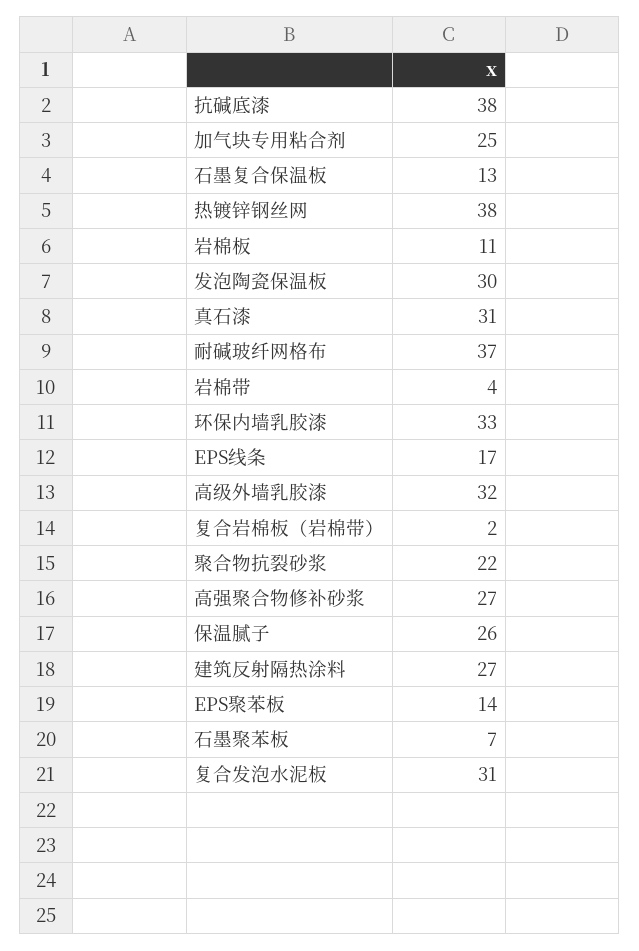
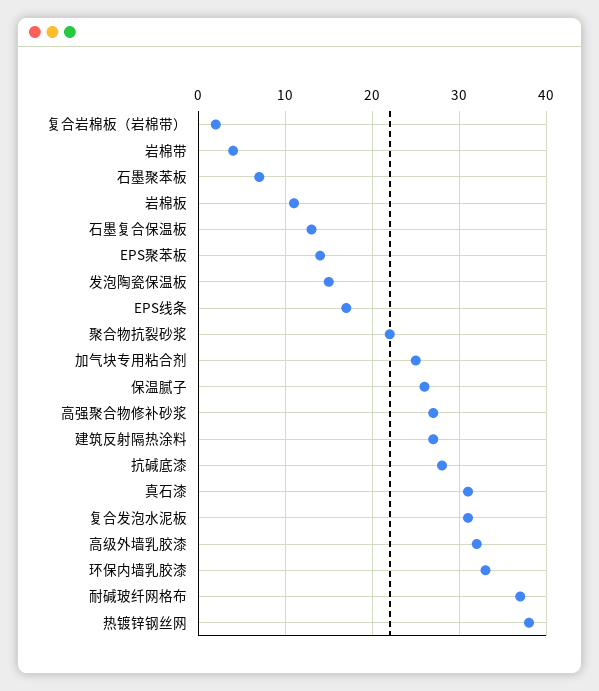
  {
-   "抗碱底漆": 38,
+   "抗碱底漆": 28,
    "加气块专用粘合剂": 25,
    "石墨复合保温板": 13,
    "热镀锌钢丝网": 38,
    "岩棉板": 11,
-   "发泡陶瓷保温板": 30,
+   "发泡陶瓷保温板": 15,
    "真石漆": 31,
    "耐碱玻纤网格布": 37,
    "岩棉带": 4,
    "环保内墙乳胶漆": 33,
    "EPS线条": 17,
    "高级外墙乳胶漆": 32,
    "复合岩棉板（岩棉带）": 2,
    "聚合物抗裂砂浆": 22,
    "高强聚合物修补砂浆": 27,
    "保温腻子": 26,
    "建筑反射隔热涂料": 27,
    "EPS聚苯板": 14,
    "石墨聚苯板": 7,
    "复合发泡水泥板": 31
  }

